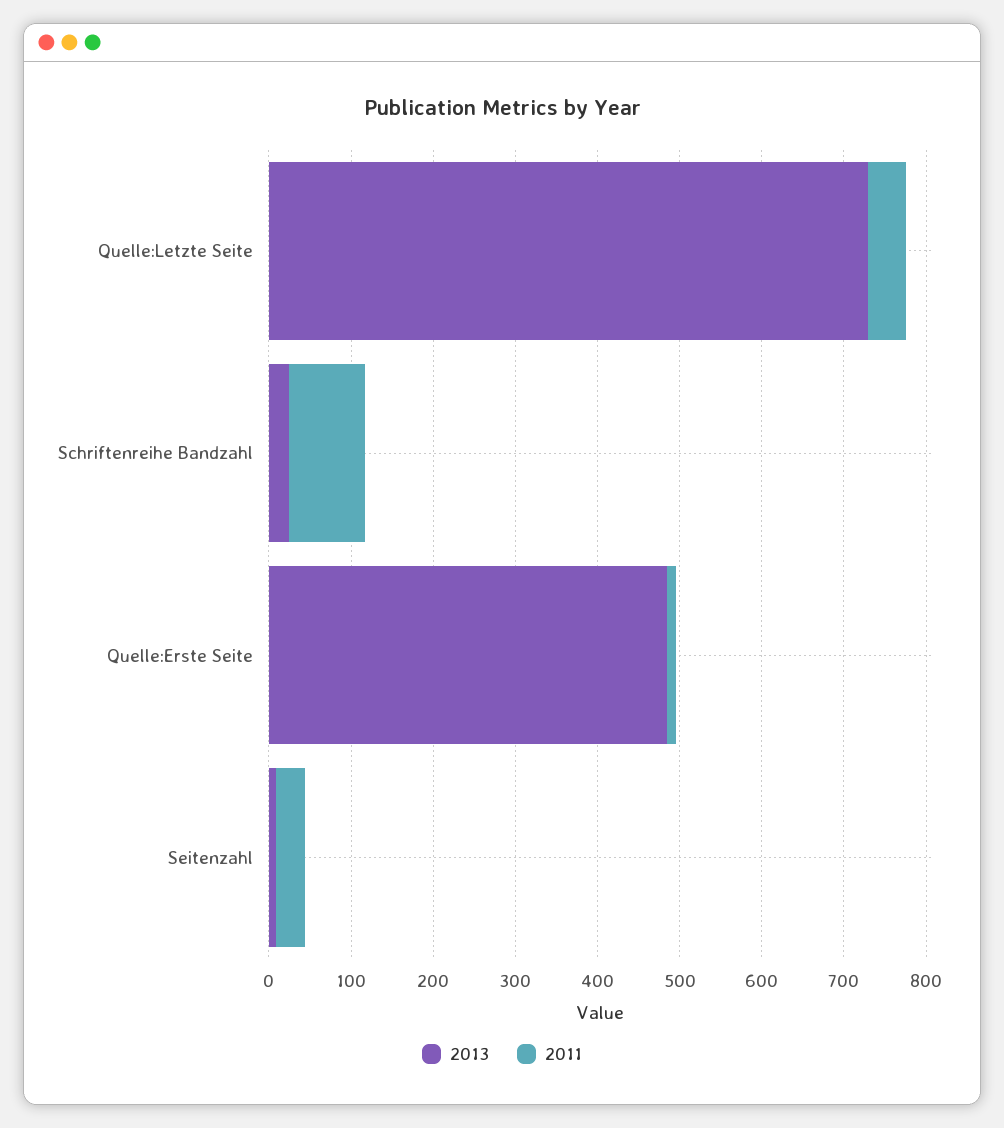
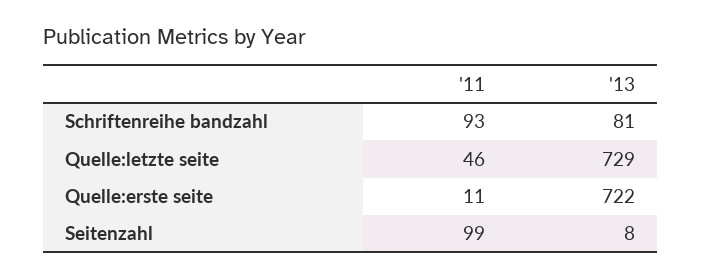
  {
    "2013": {
      "Quelle:Letzte Seite": 729,
-     "Schriftenreihe Bandzahl": 20,
+     "Schriftenreihe Bandzahl": 81,
-     "Quelle:Erste Seite": 480,
+     "Quelle:Erste Seite": 722,
      "Seitenzahl": 8
    },
    "2011": {
      "Quelle:Letzte Seite": 46,
      "Schriftenreihe Bandzahl": 93,
      "Quelle:Erste Seite": 11,
-     "Seitenzahl": 40
+     "Seitenzahl": 99
    }
  }

